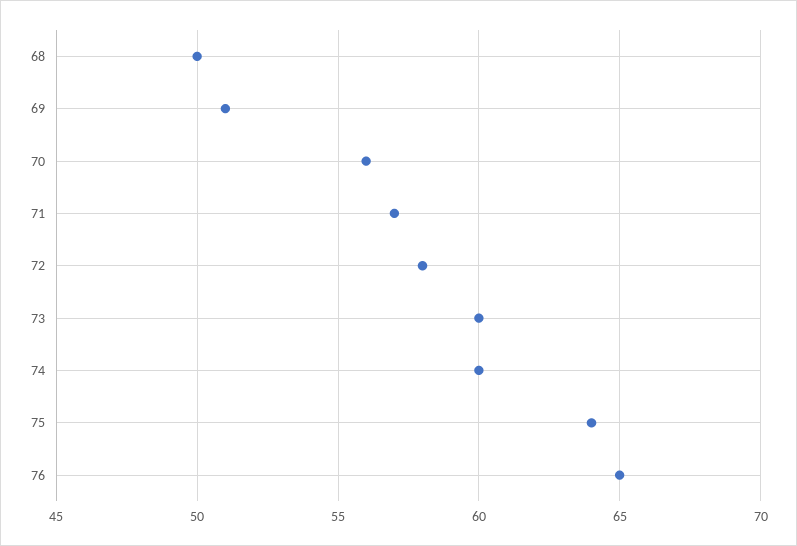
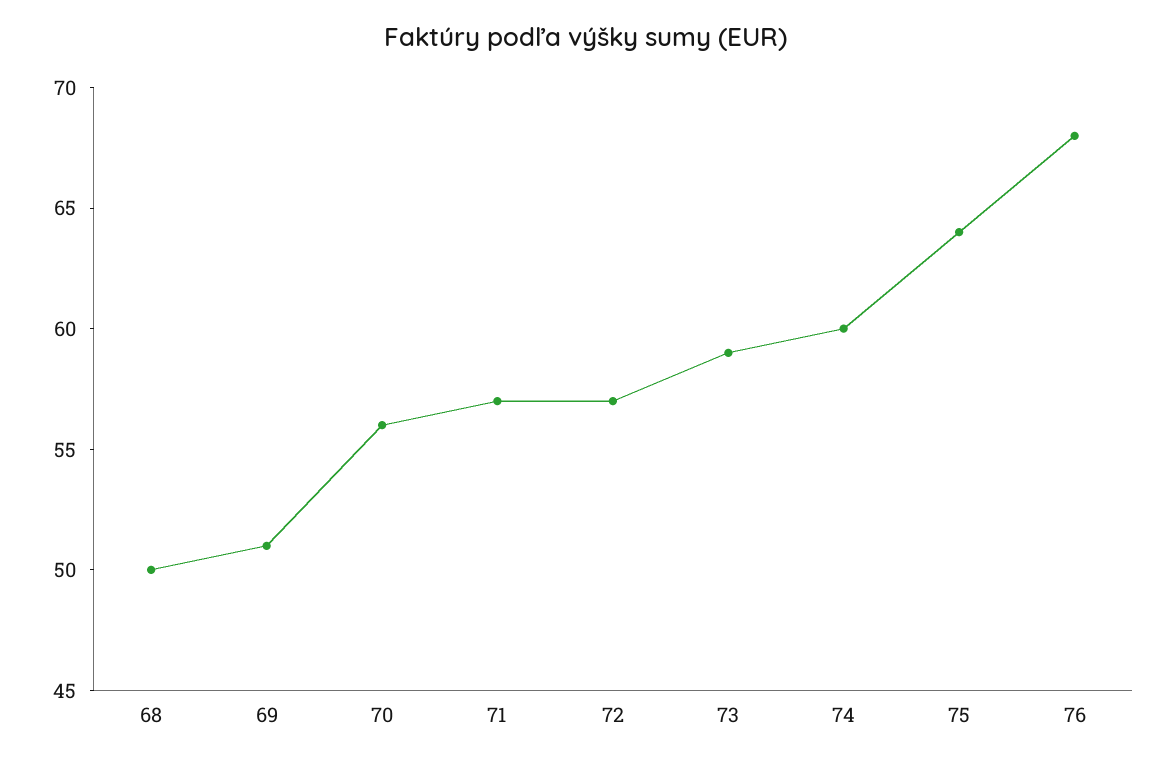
  {
    "68": 50,
    "69": 51,
    "70": 56,
    "71": 57,
-   "72": 58,
+   "72": 57,
-   "73": 60,
+   "73": 59,
    "74": 60,
    "75": 64,
-   "76": 65
+   "76": 68
  }

